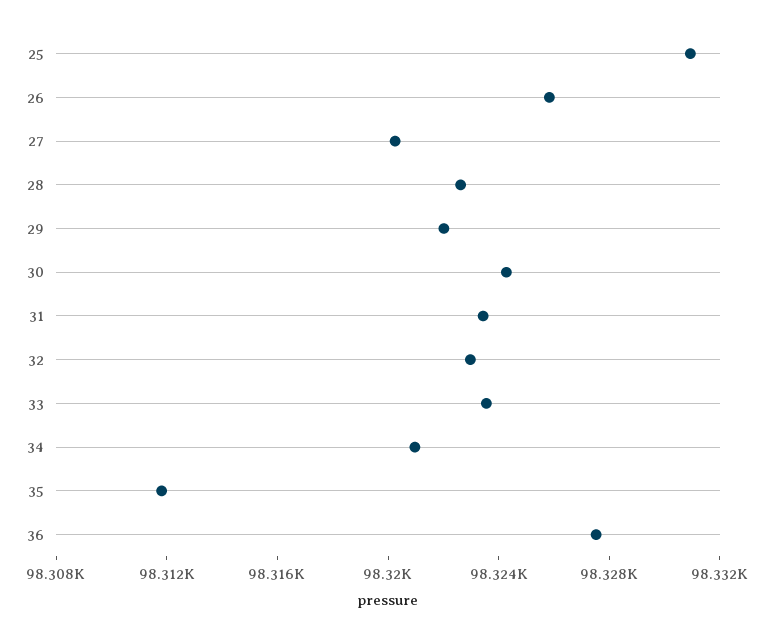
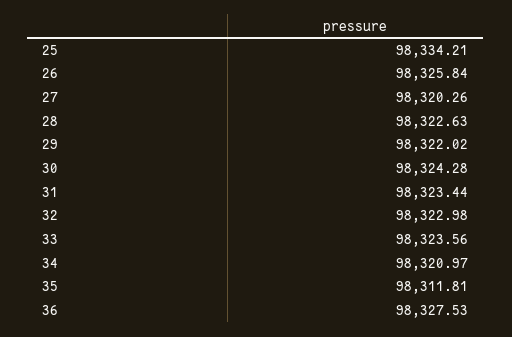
  {
-   "25": 98331,
+   "25": 98334.21,
    "26": 98325.84,
    "27": 98320.26,
    "28": 98322.63,
    "29": 98322.02,
    "30": 98324.28,
    "31": 98323.44,
    "32": 98322.98,
    "33": 98323.56,
    "34": 98320.97,
    "35": 98311.81,
    "36": 98327.53
  }

